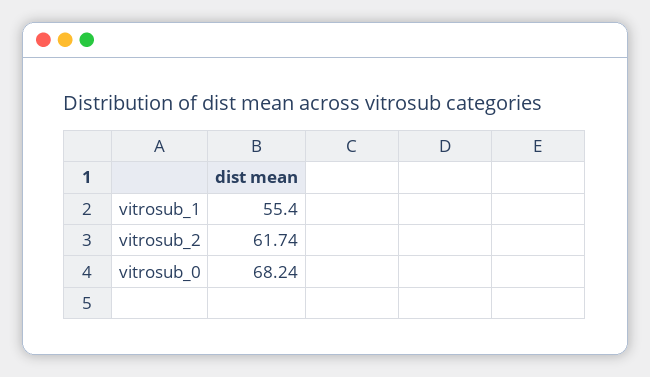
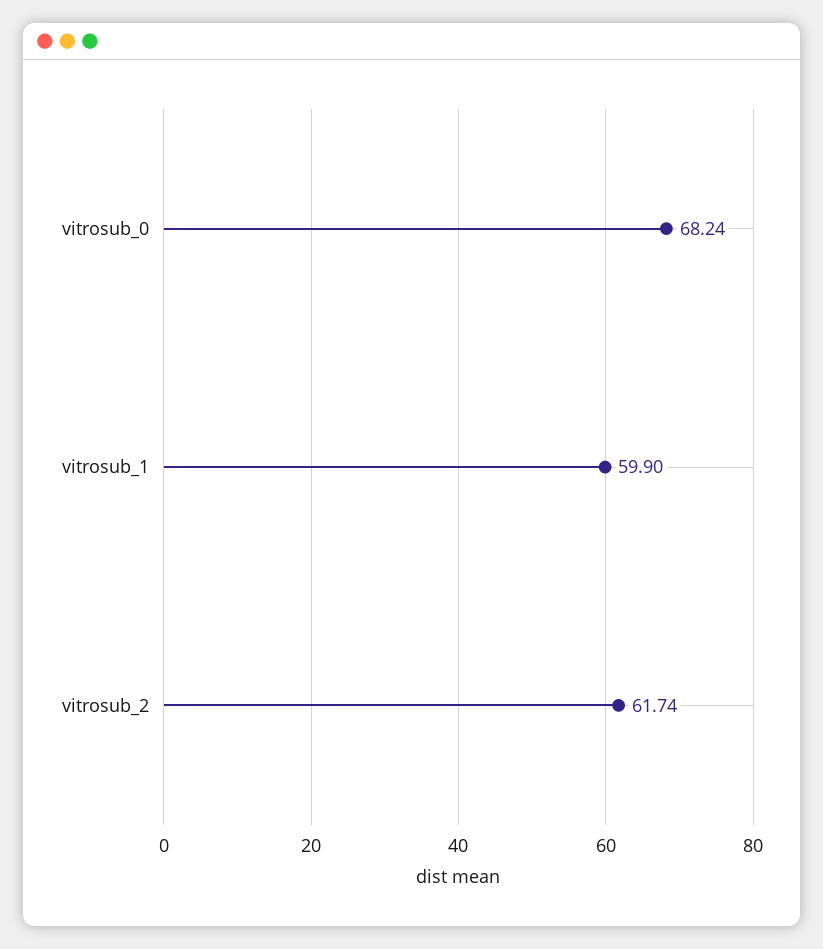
  {
-   "vitrosub_1": 55.4,
+   "vitrosub_1": 59.9,
    "vitrosub_2": 61.74,
    "vitrosub_0": 68.24
  }

